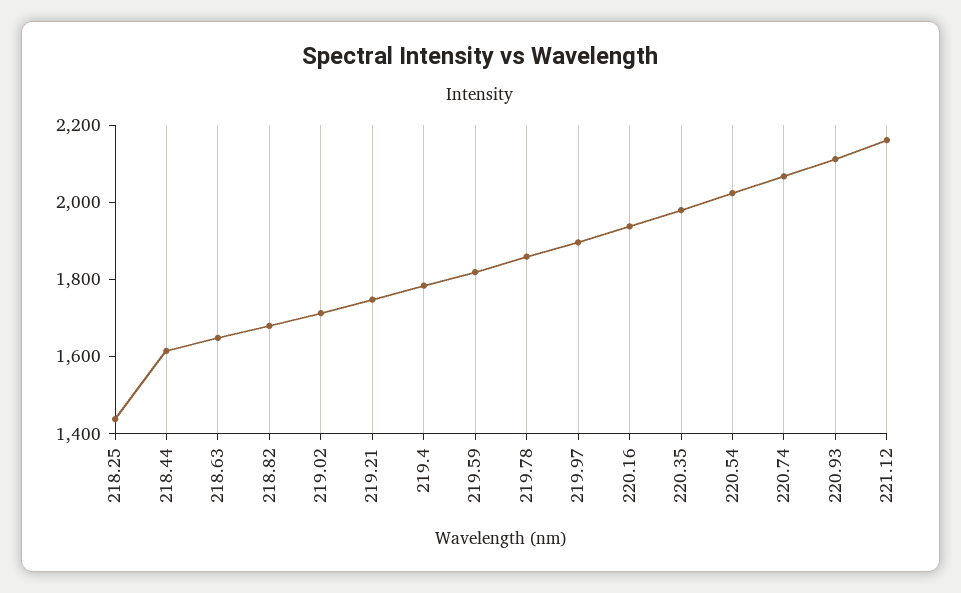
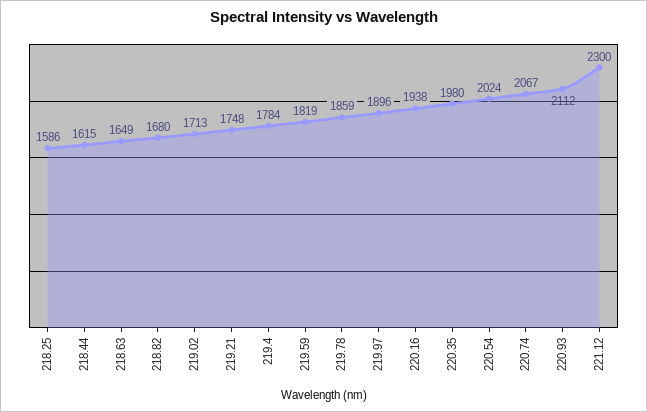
  {
-   "218.25": 1450,
+   "218.25": 1586,
    "218.44": 1615,
    "218.63": 1649,
    "218.82": 1680,
    "219.02": 1713,
    "219.21": 1748,
    "219.4": 1784,
    "219.59": 1819,
    "219.78": 1859,
    "219.97": 1896,
    "220.16": 1938,
    "220.35": 1980,
    "220.54": 2024,
    "220.74": 2067,
    "220.93": 2112,
-   "221.12": 2150
+   "221.12": 2300
  }

